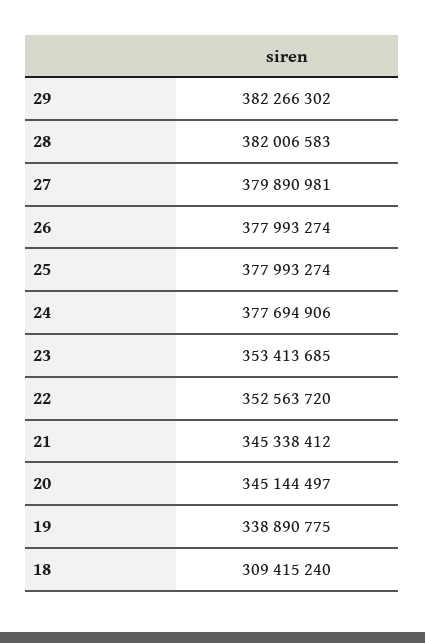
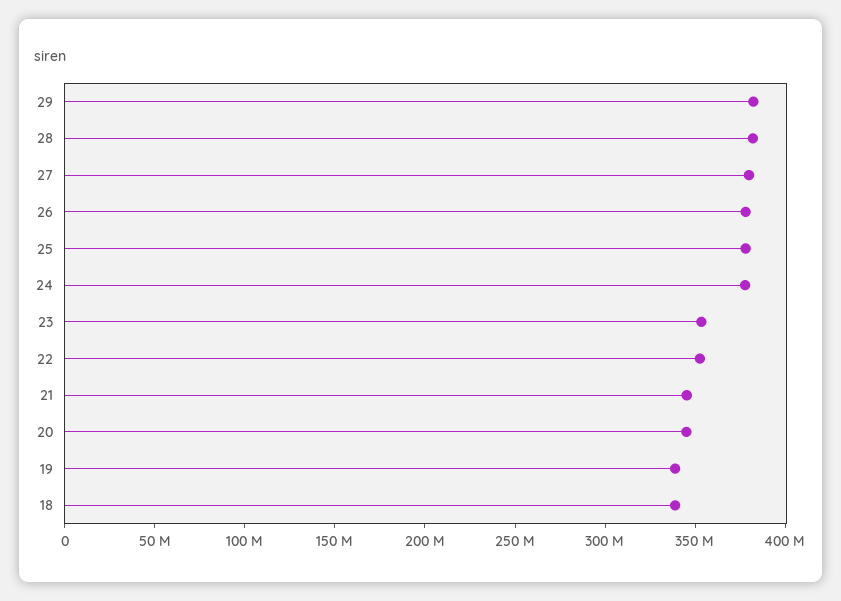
  {
    "29": 382266302,
    "28": 382006583,
    "27": 379890981,
    "26": 377993274,
    "25": 377993274,
    "24": 377694906,
    "23": 353413685,
    "22": 352563720,
    "21": 345338412,
    "20": 345144497,
    "19": 338890775,
-   "18": 309415240
+   "18": 340000000
  }

